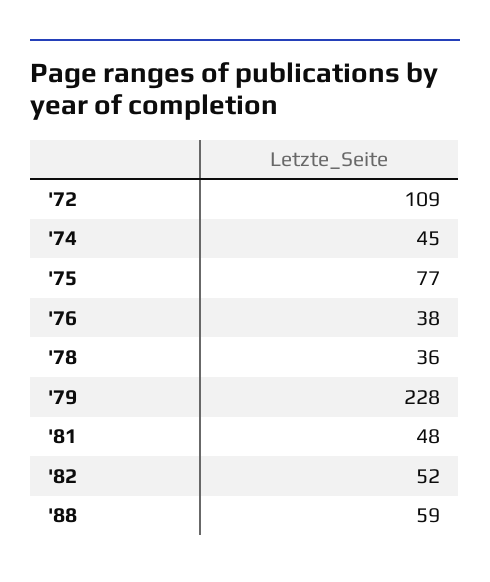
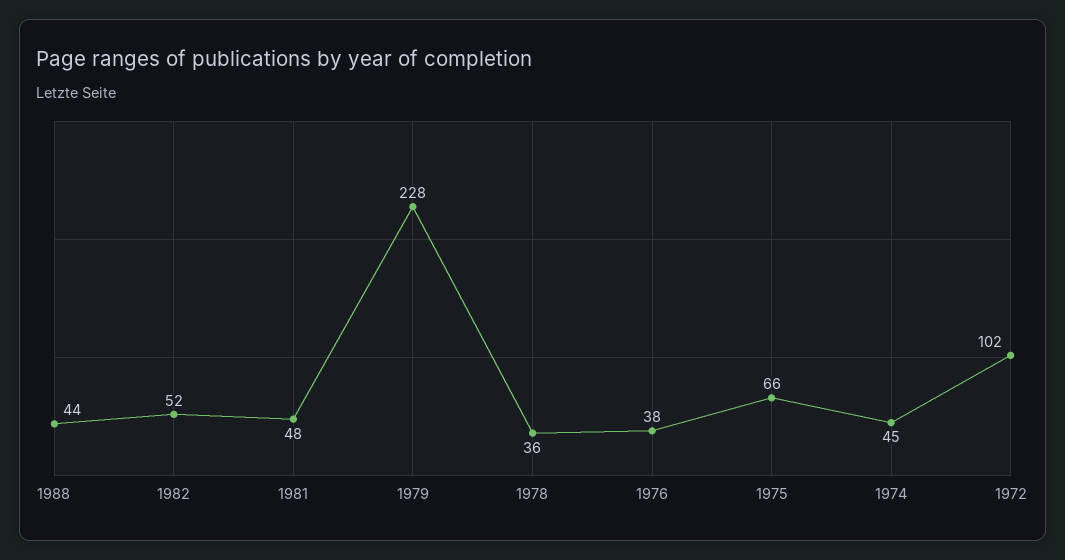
  {
-   "'72": 109,
+   "'72": 102,
    "'74": 45,
-   "'75": 77,
+   "'75": 66,
    "'76": 38,
    "'78": 36,
    "'79": 228,
    "'81": 48,
    "'82": 52,
-   "'88": 59
+   "'88": 44
  }

